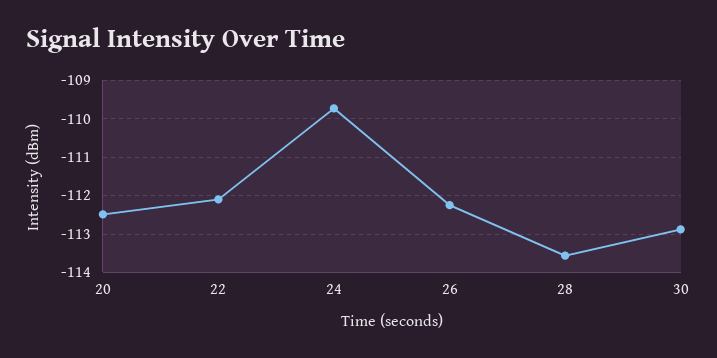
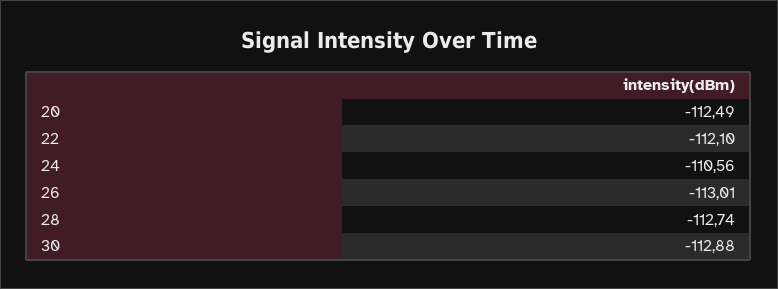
  {
    "20": -112.49,
    "22": -112.1,
-   "24": -109.8,
+   "24": -110.56,
-   "26": -112.2,
+   "26": -113.01,
-   "28": -113.6,
+   "28": -112.74,
    "30": -112.88
  }

